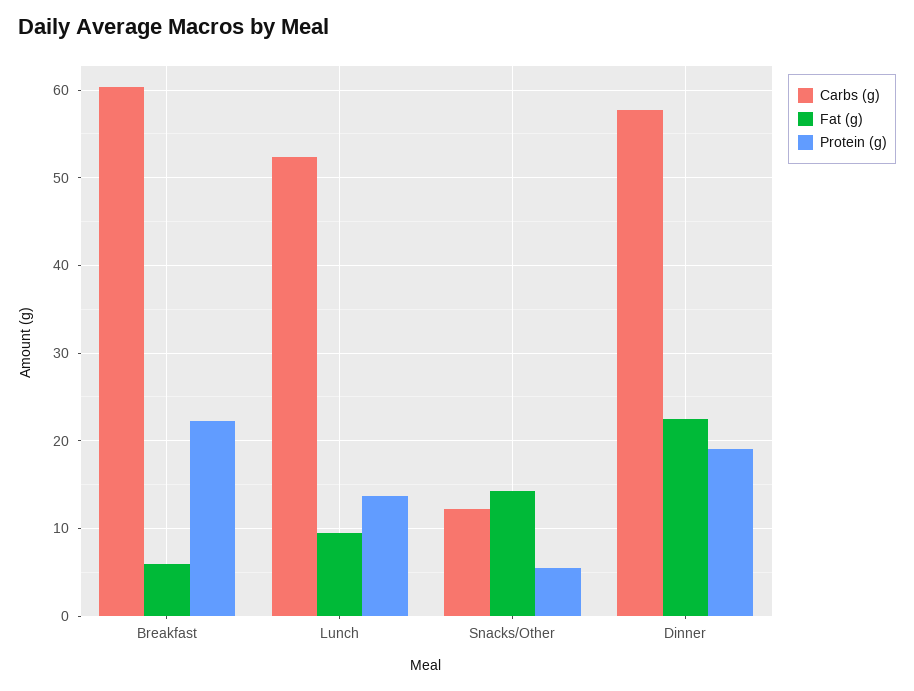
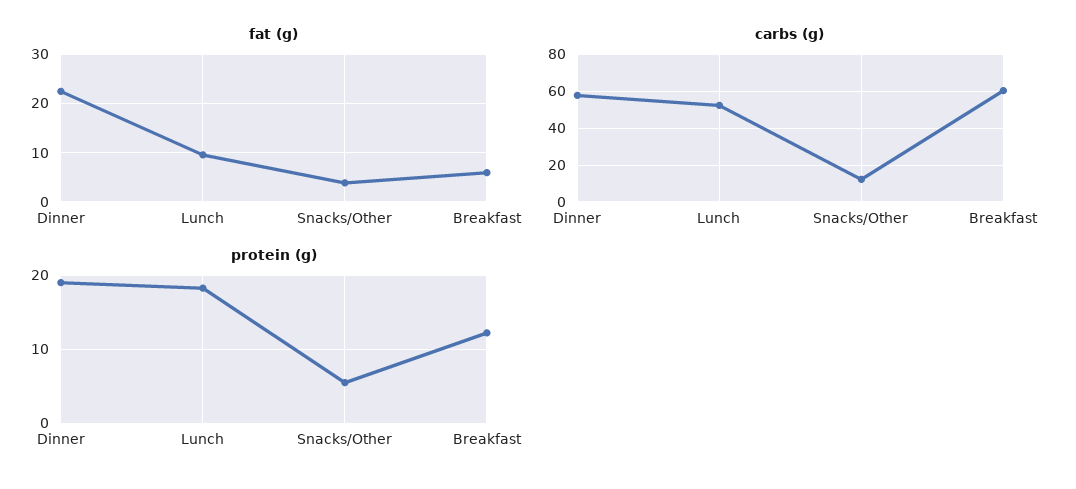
  {
    "Carbs (g)": {
      "Breakfast": 60,
      "Lunch": 52,
      "Snacks/Other": 12,
      "Dinner": 58
    },
    "Fat (g)": {
      "Breakfast": 6,
      "Lunch": 10,
-     "Snacks/Other": 14,
+     "Snacks/Other": 4,
      "Dinner": 22
    },
    "Protein (g)": {
-     "Breakfast": 22,
+     "Breakfast": 12,
-     "Lunch": 14,
+     "Lunch": 18,
      "Snacks/Other": 6,
      "Dinner": 19
    }
  }

